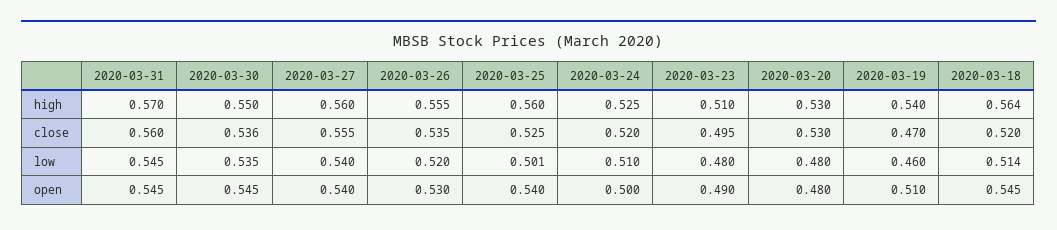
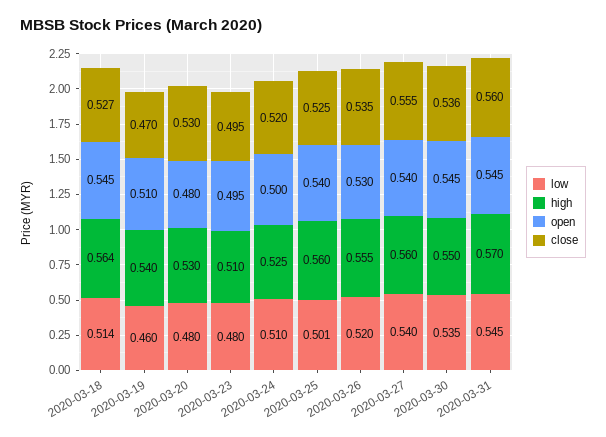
  {
    "high": {
      "2020-03-31": 0.57,
      "2020-03-30": 0.55,
      "2020-03-27": 0.56,
      "2020-03-26": 0.555,
      "2020-03-25": 0.56,
      "2020-03-24": 0.525,
      "2020-03-23": 0.51,
      "2020-03-20": 0.53,
      "2020-03-19": 0.54,
      "2020-03-18": 0.564
    },
    "close": {
      "2020-03-31": 0.56,
      "2020-03-30": 0.536,
      "2020-03-27": 0.555,
      "2020-03-26": 0.535,
      "2020-03-25": 0.525,
      "2020-03-24": 0.52,
      "2020-03-23": 0.495,
      "2020-03-20": 0.53,
      "2020-03-19": 0.47,
-     "2020-03-18": 0.52
+     "2020-03-18": 0.527
    },
    "low": {
      "2020-03-31": 0.545,
      "2020-03-30": 0.535,
      "2020-03-27": 0.54,
      "2020-03-26": 0.52,
      "2020-03-25": 0.501,
      "2020-03-24": 0.51,
      "2020-03-23": 0.48,
      "2020-03-20": 0.48,
      "2020-03-19": 0.46,
      "2020-03-18": 0.514
    },
    "open": {
      "2020-03-31": 0.545,
      "2020-03-30": 0.545,
      "2020-03-27": 0.54,
      "2020-03-26": 0.53,
      "2020-03-25": 0.54,
      "2020-03-24": 0.5,
-     "2020-03-23": 0.49,
+     "2020-03-23": 0.495,
      "2020-03-20": 0.48,
      "2020-03-19": 0.51,
      "2020-03-18": 0.545
    }
  }

